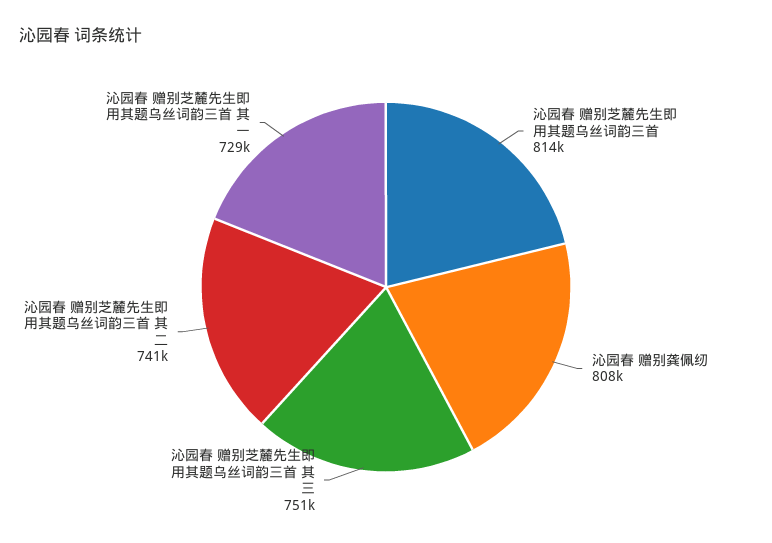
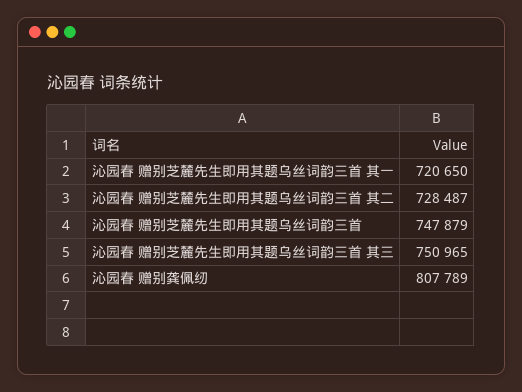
  {
-   "沁园春 赠别芝麓先生即用其题乌丝词韵三首": 814000,
+   "沁园春 赠别芝麓先生即用其题乌丝词韵三首": 747879,
    "沁园春 赠别龚佩纫": 807789,
    "沁园春 赠别芝麓先生即用其题乌丝词韵三首 其三": 750965,
-   "沁园春 赠别芝麓先生即用其题乌丝词韵三首 其二": 741000,
+   "沁园春 赠别芝麓先生即用其题乌丝词韵三首 其二": 728487,
-   "沁园春 赠别芝麓先生即用其题乌丝词韵三首 其一": 729000
+   "沁园春 赠别芝麓先生即用其题乌丝词韵三首 其一": 720650
  }

